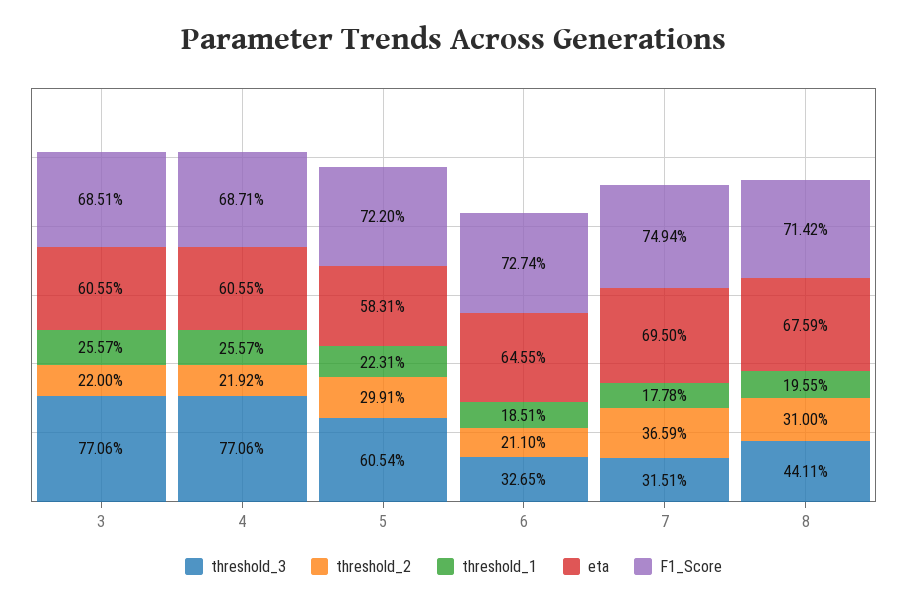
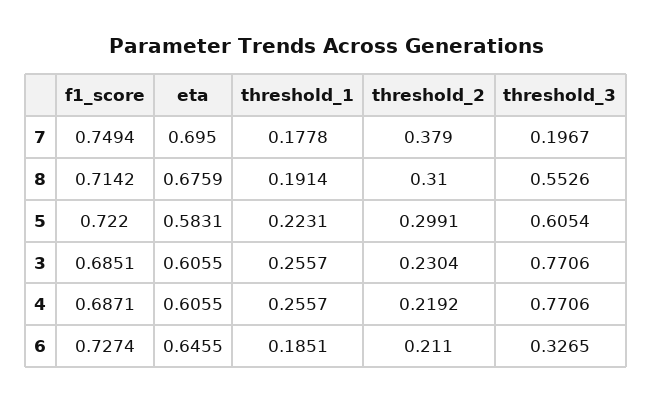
  {
    "threshold_3": {
      "3": 0.7706,
      "4": 0.7706,
      "5": 0.6054,
      "6": 0.3265,
-     "7": 0.3151,
+     "7": 0.1967,
-     "8": 0.4411
+     "8": 0.5526
    },
    "threshold_2": {
-     "3": 0.22,
+     "3": 0.2304,
      "4": 0.2192,
      "5": 0.2991,
      "6": 0.211,
-     "7": 0.3659,
+     "7": 0.379,
      "8": 0.31
    },
    "threshold_1": {
      "3": 0.2557,
      "4": 0.2557,
      "5": 0.2231,
      "6": 0.1851,
      "7": 0.1778,
-     "8": 0.1955
+     "8": 0.1914
    },
    "eta": {
      "3": 0.6055,
      "4": 0.6055,
      "5": 0.5831,
      "6": 0.6455,
      "7": 0.695,
      "8": 0.6759
    },
    "F1_Score": {
      "3": 0.6851,
      "4": 0.6871,
      "5": 0.722,
      "6": 0.7274,
      "7": 0.7494,
      "8": 0.7142
    }
  }

